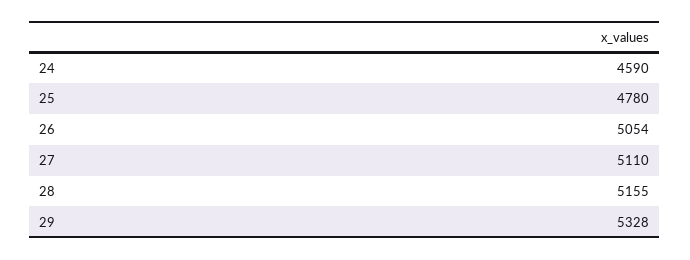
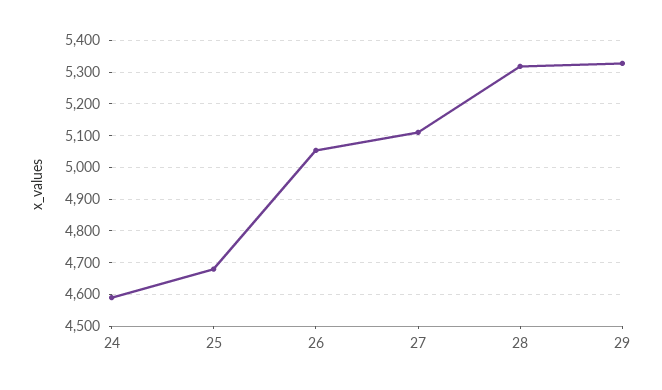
  {
    "24": 4590,
-   "25": 4780,
+   "25": 4680,
    "26": 5054,
    "27": 5110,
-   "28": 5155,
+   "28": 5320,
    "29": 5328
  }

